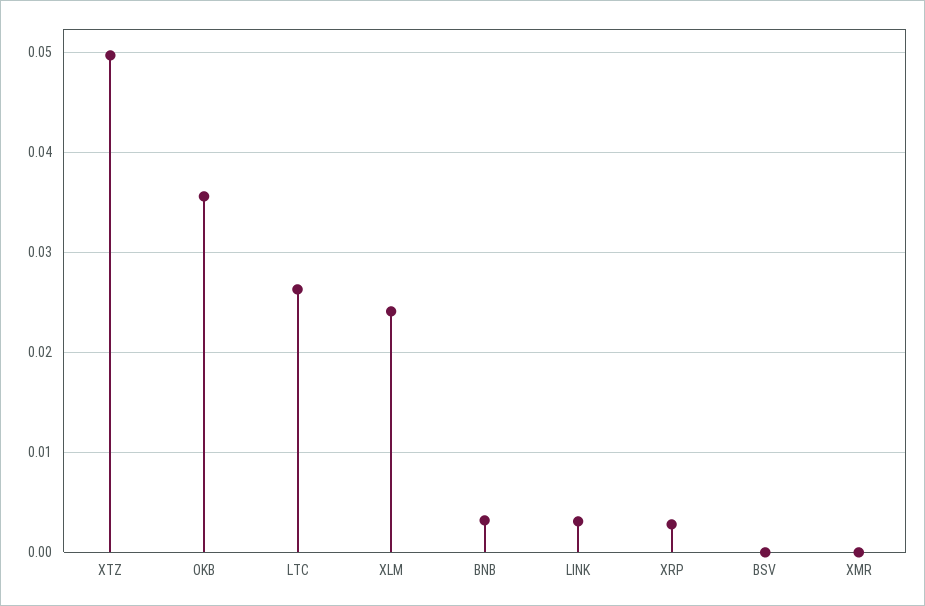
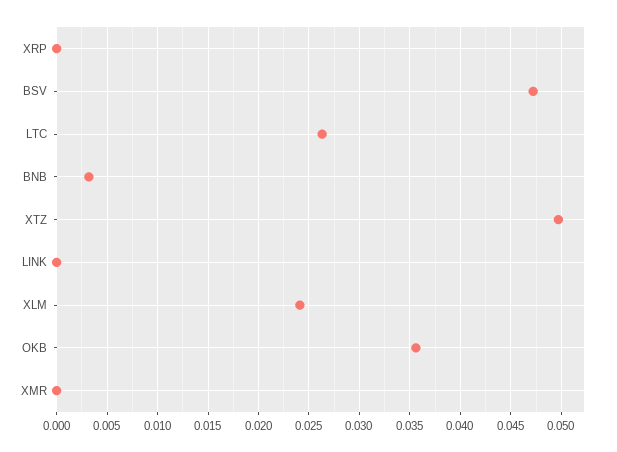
  {
    "XTZ": 0.05,
    "OKB": 0.036,
    "LTC": 0.026,
    "XLM": 0.024,
    "BNB": 0.003,
-   "LINK": 0.003,
+   "LINK": 0,
-   "XRP": 0.003,
+   "XRP": 0,
-   "BSV": 0,
+   "BSV": 0.047,
    "XMR": 0
  }

